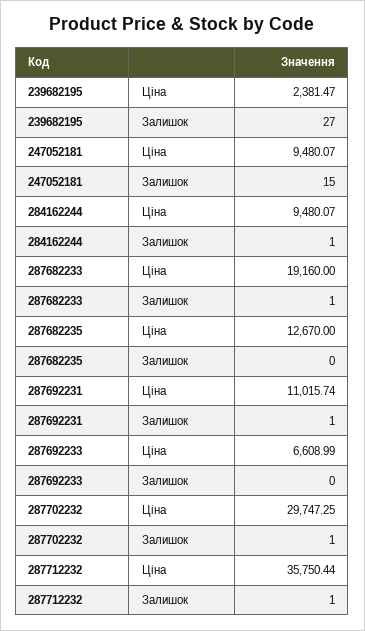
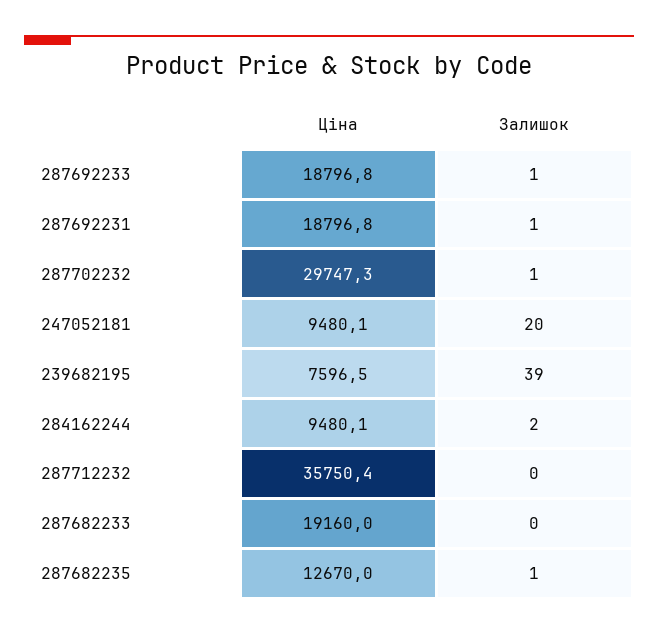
  {
    "239682195": {
-     "Ціна": 2381.47,
+     "Ціна": 7596.5,
-     "Залишок": 27
+     "Залишок": 39
    },
    "247052181": {
      "Ціна": 9480.07,
-     "Залишок": 15
+     "Залишок": 20
    },
    "284162244": {
      "Ціна": 9480.07,
-     "Залишок": 1
+     "Залишок": 2
    },
    "287682233": {
      "Ціна": 19160,
-     "Залишок": 1
+     "Залишок": 0
    },
    "287682235": {
      "Ціна": 12670,
-     "Залишок": 0
+     "Залишок": 1
    },
    "287692231": {
-     "Ціна": 11015.74,
+     "Ціна": 18796.8,
      "Залишок": 1
    },
    "287692233": {
-     "Ціна": 6608.99,
+     "Ціна": 18796.8,
-     "Залишок": 0
+     "Залишок": 1
    },
    "287702232": {
      "Ціна": 29747.25,
      "Залишок": 1
    },
    "287712232": {
      "Ціна": 35750.44,
-     "Залишок": 1
+     "Залишок": 0
    }
  }

